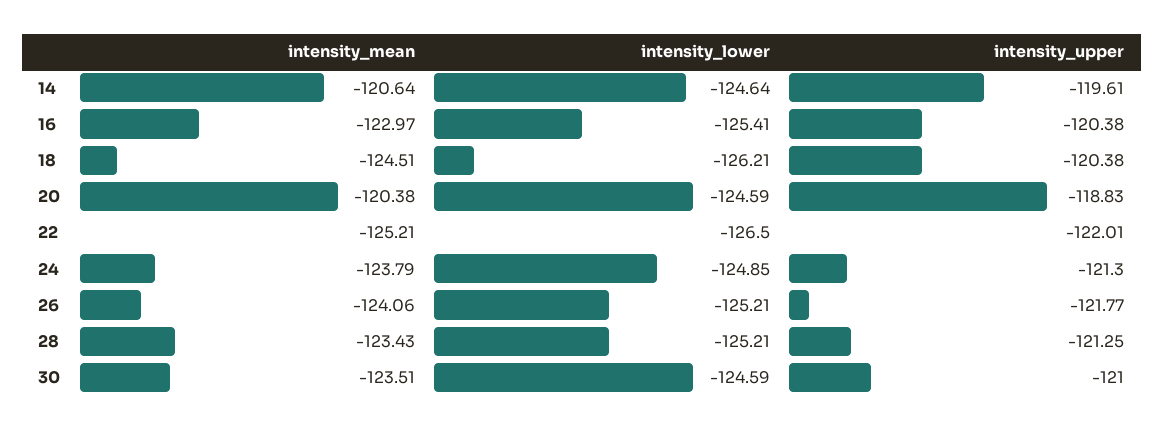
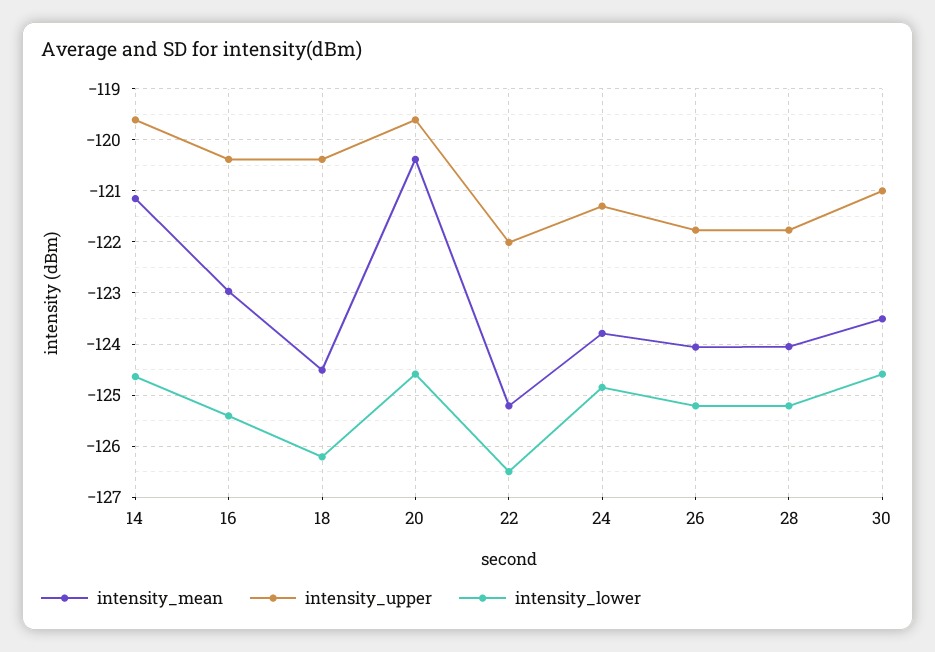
  {
    "intensity_mean": {
-     "14": -120.64,
+     "14": -121.2,
      "16": -122.97,
      "18": -124.51,
      "20": -120.38,
      "22": -125.21,
      "24": -123.79,
      "26": -124.06,
-     "28": -123.43,
+     "28": -124,
      "30": -123.51
    },
    "intensity_lower": {
      "14": -124.64,
      "16": -125.41,
      "18": -126.21,
      "20": -124.59,
      "22": -126.5,
      "24": -124.85,
      "26": -125.21,
      "28": -125.21,
      "30": -124.59
    },
    "intensity_upper": {
      "14": -119.61,
      "16": -120.38,
      "18": -120.38,
-     "20": -118.83,
+     "20": -119.6,
      "22": -122.01,
      "24": -121.3,
      "26": -121.77,
-     "28": -121.25,
+     "28": -121.8,
      "30": -121
    }
  }

